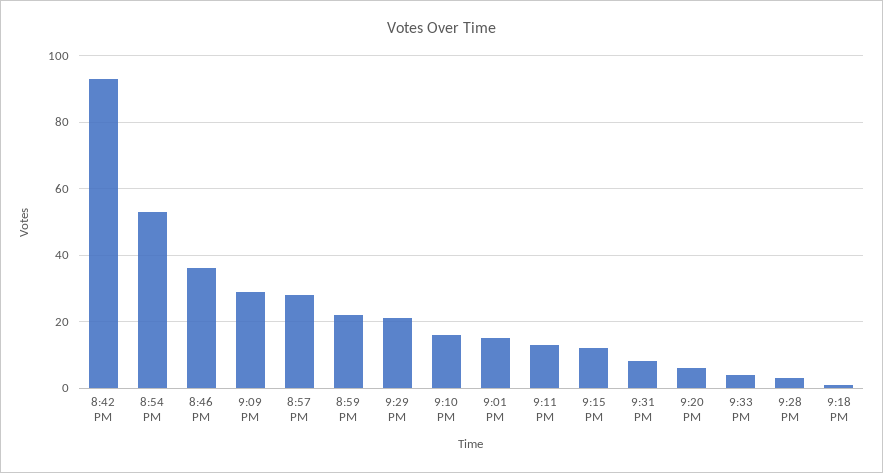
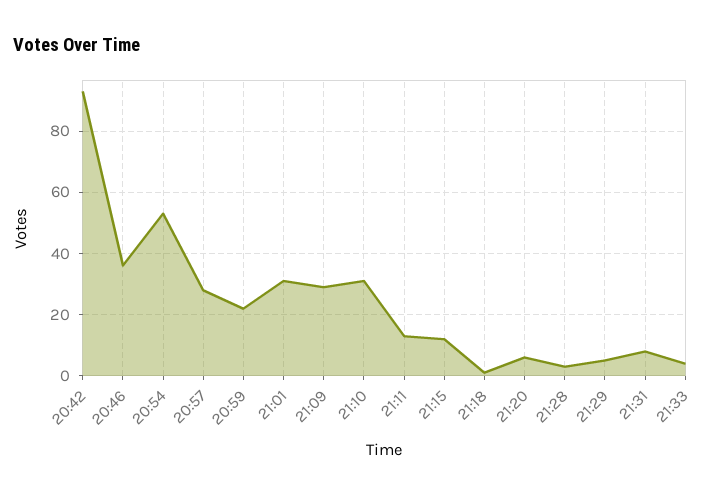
  {
    "8:42 PM": 95,
    "8:54 PM": 55,
    "8:46 PM": 35,
    "9:09 PM": 30,
    "8:57 PM": 30,
    "8:59 PM": 20,
-   "9:29 PM": 20,
+   "9:29 PM": 5,
-   "9:10 PM": 15,
+   "9:10 PM": 30,
-   "9:01 PM": 15,
+   "9:01 PM": 30,
    "9:11 PM": 15,
    "9:15 PM": 10,
    "9:31 PM": 10,
    "9:20 PM": 5,
    "9:33 PM": 5,
    "9:28 PM": 5,
    "9:18 PM": 0
  }

